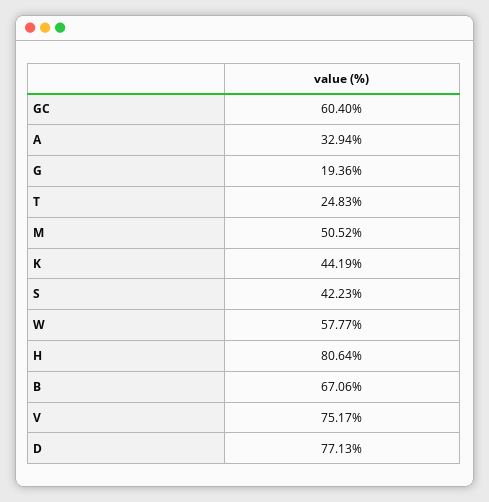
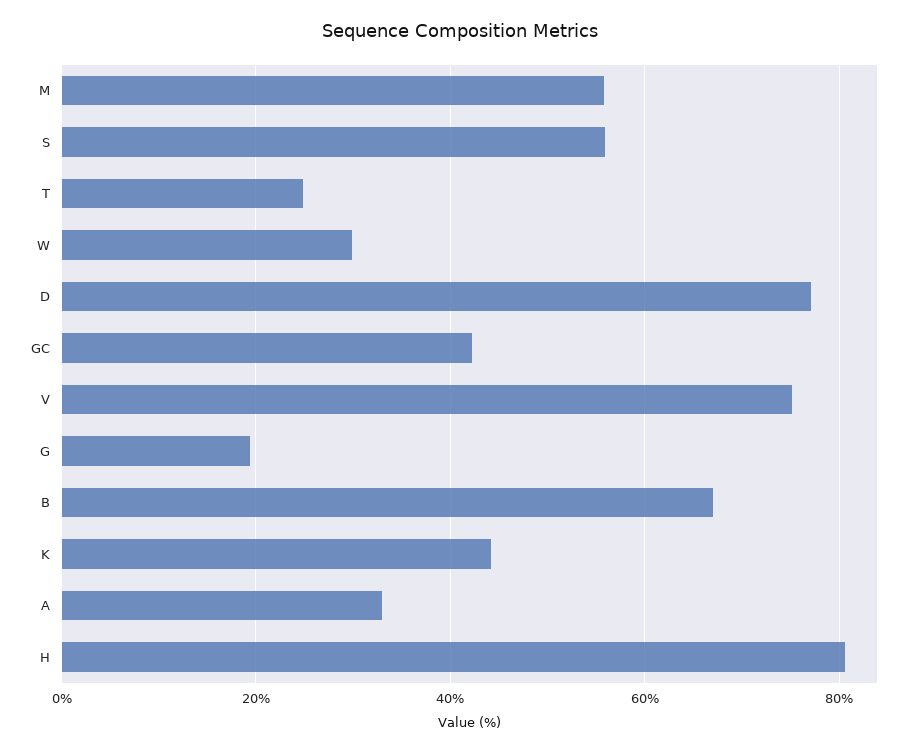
  {
-   "GC": 60.4,
+   "GC": 42,
    "A": 32.94,
    "G": 19.36,
    "T": 24.83,
-   "M": 50.52,
+   "M": 56,
    "K": 44.19,
-   "S": 42.23,
+   "S": 56,
-   "W": 57.77,
+   "W": 30,
    "H": 80.64,
    "B": 67.06,
    "V": 75.17,
    "D": 77.13
  }

